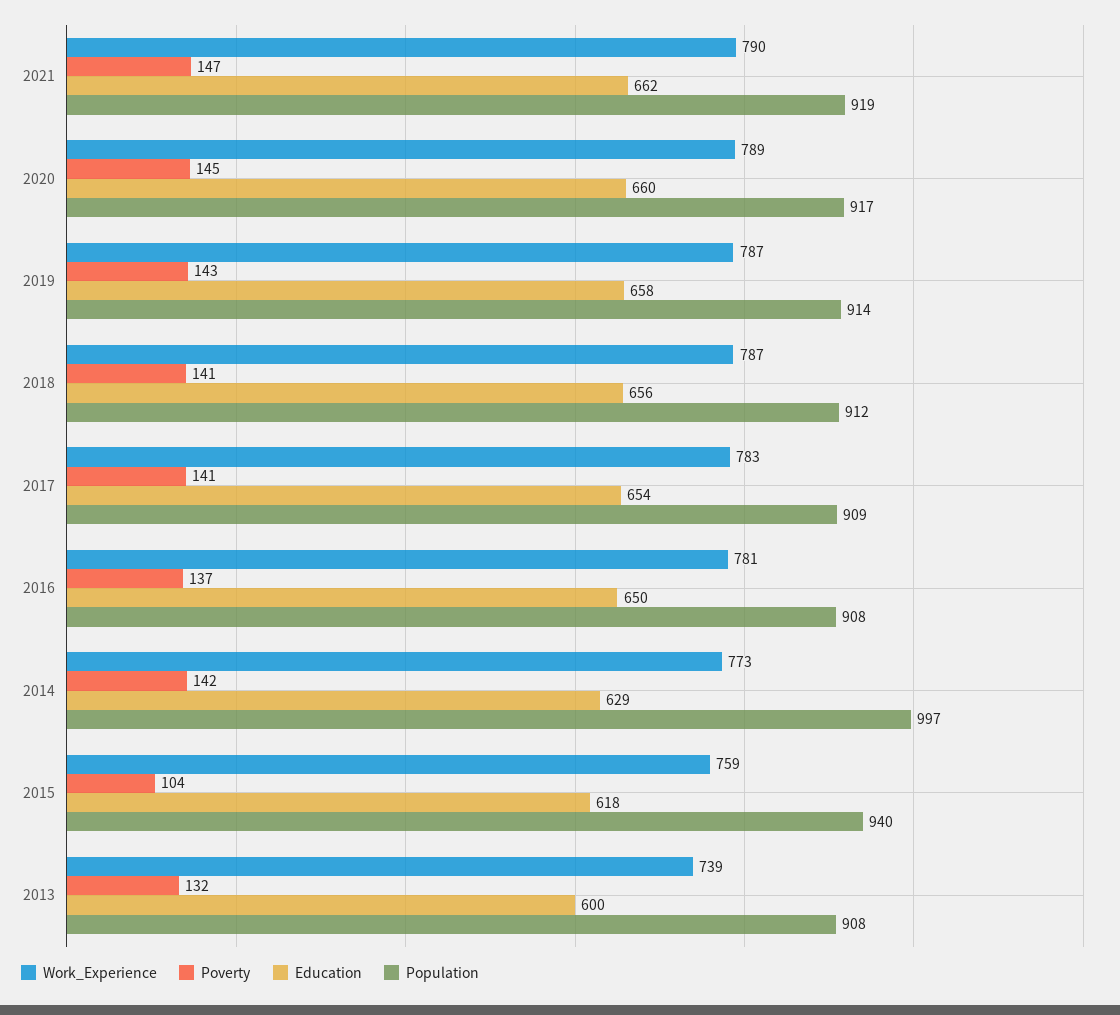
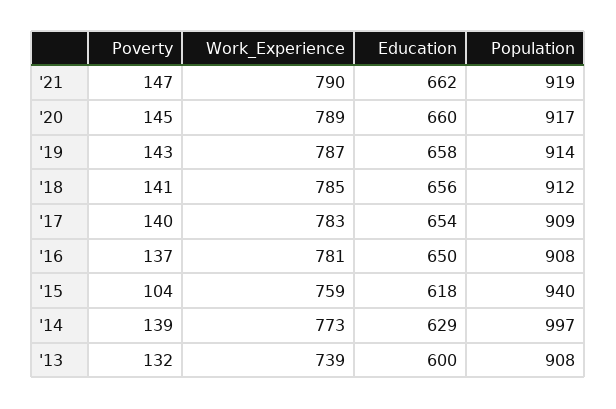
  {
    "Work_Experience": {
      "2021": 790,
      "2020": 789,
      "2019": 787,
-     "2018": 787,
+     "2018": 785,
      "2017": 783,
      "2016": 781,
      "2014": 773,
      "2015": 759,
      "2013": 739
    },
    "Poverty": {
      "2021": 147,
      "2020": 145,
      "2019": 143,
      "2018": 141,
-     "2017": 141,
+     "2017": 140,
      "2016": 137,
-     "2014": 142,
+     "2014": 139,
      "2015": 104,
      "2013": 132
    },
    "Education": {
      "2021": 662,
      "2020": 660,
      "2019": 658,
      "2018": 656,
      "2017": 654,
      "2016": 650,
      "2014": 629,
      "2015": 618,
      "2013": 600
    },
    "Population": {
      "2021": 919,
      "2020": 917,
      "2019": 914,
      "2018": 912,
      "2017": 909,
      "2016": 908,
      "2014": 997,
      "2015": 940,
      "2013": 908
    }
  }

